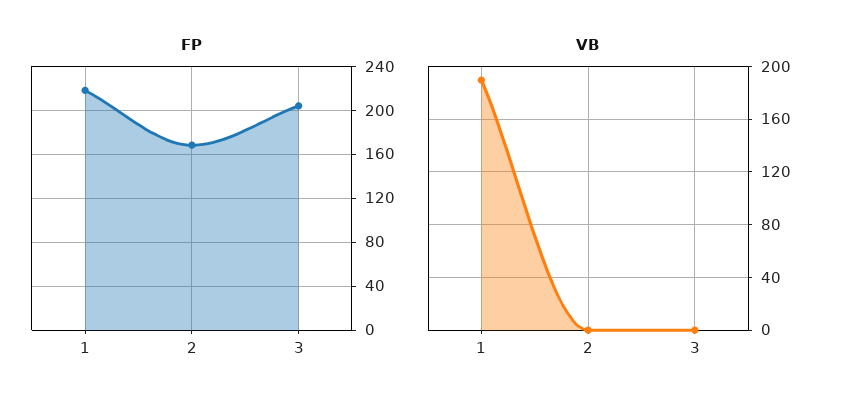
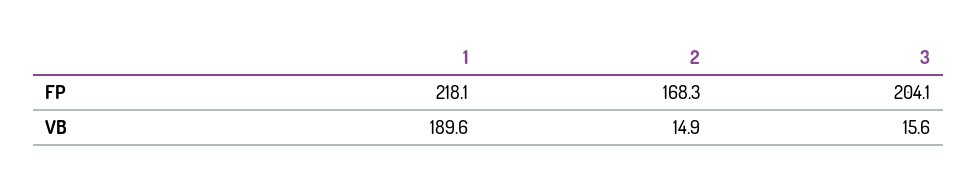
  {
    "FP": {
      "1": 218.1,
      "2": 168.3,
      "3": 204.1
    },
    "VB": {
      "1": 189.6,
-     "2": 0,
+     "2": 14.9,
-     "3": 0
+     "3": 15.6
    }
  }

